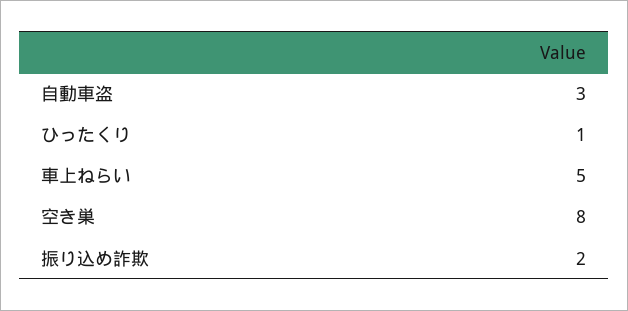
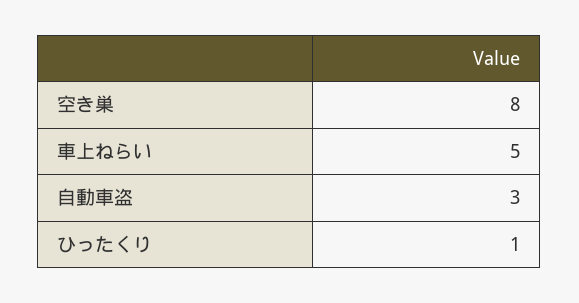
  {
    "自動車盗": 3,
    "ひったくり": 1,
    "車上ねらい": 5,
-   "空き巣": 8,
+   "空き巣": 8
-   "振り込め詐欺": 2
  }

